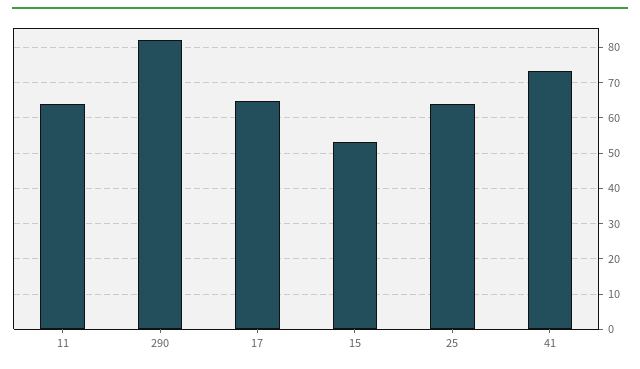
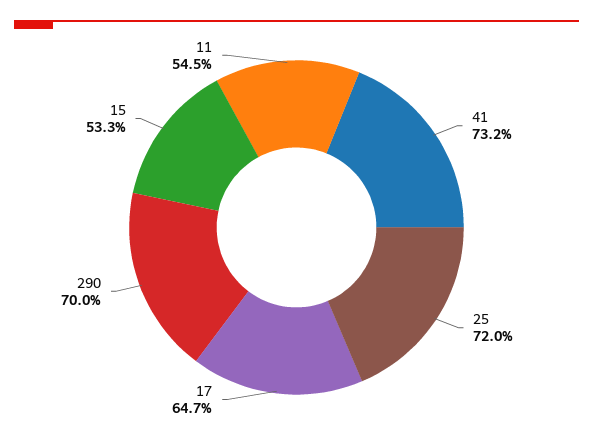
  {
-   "11": 64,
+   "11": 54.5,
-   "290": 82,
+   "290": 70,
    "17": 64.7,
    "15": 53.3,
-   "25": 64,
+   "25": 72,
    "41": 73.2
  }

